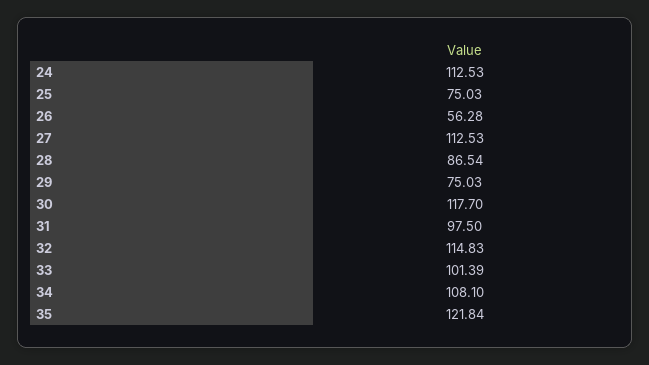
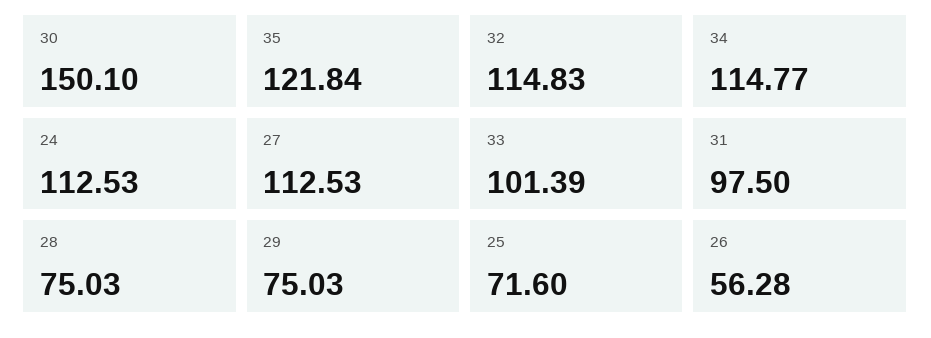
  {
    "24": 112.53,
-   "25": 75.03,
+   "25": 71.6,
    "26": 56.28,
    "27": 112.53,
-   "28": 86.54,
+   "28": 75.03,
    "29": 75.03,
-   "30": 117.7,
+   "30": 150.1,
    "31": 97.5,
    "32": 114.83,
    "33": 101.39,
-   "34": 108.1,
+   "34": 114.77,
    "35": 121.84
  }

